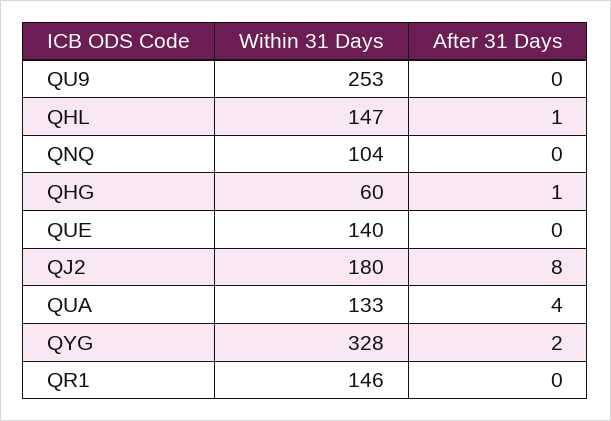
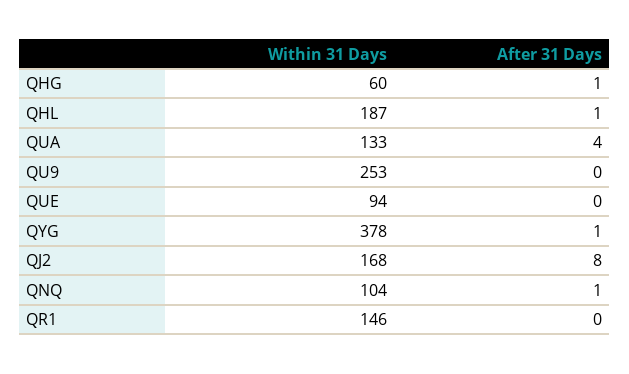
  {
    "Within 31 Days": {
      "QU9": 253,
-     "QHL": 147,
+     "QHL": 187,
      "QNQ": 104,
      "QHG": 60,
-     "QUE": 140,
+     "QUE": 94,
-     "QJ2": 180,
+     "QJ2": 168,
      "QUA": 133,
-     "QYG": 328,
+     "QYG": 378,
      "QR1": 146
    },
    "After 31 Days": {
      "QU9": 0,
      "QHL": 1,
-     "QNQ": 0,
+     "QNQ": 1,
      "QHG": 1,
      "QUE": 0,
      "QJ2": 8,
      "QUA": 4,
-     "QYG": 2,
+     "QYG": 1,
      "QR1": 0
    }
  }

